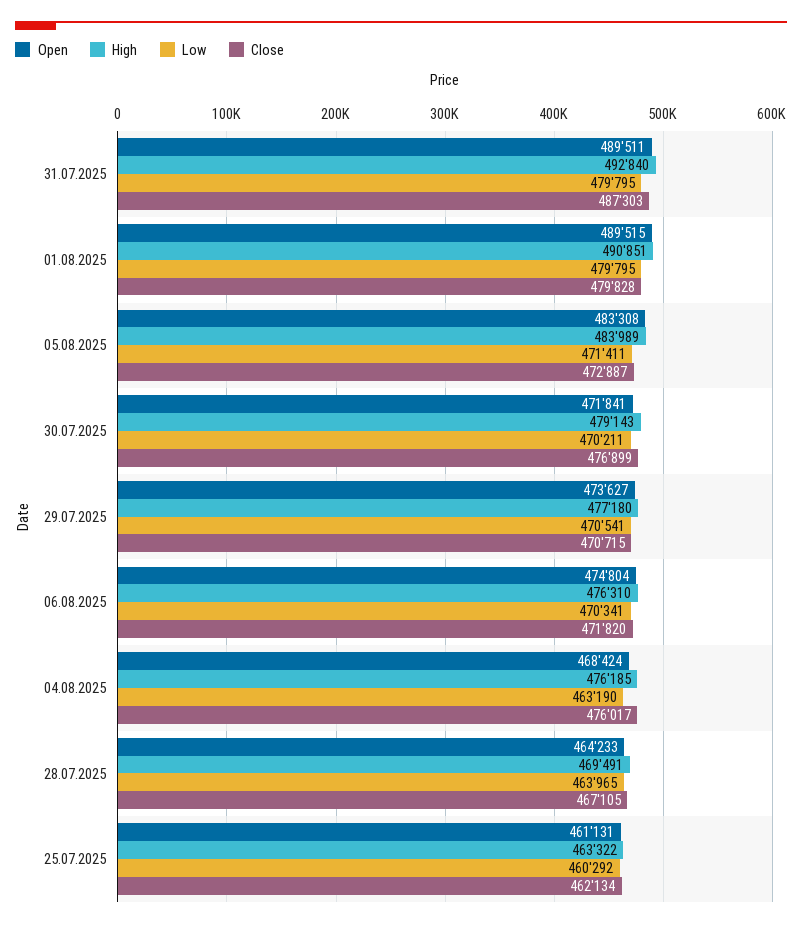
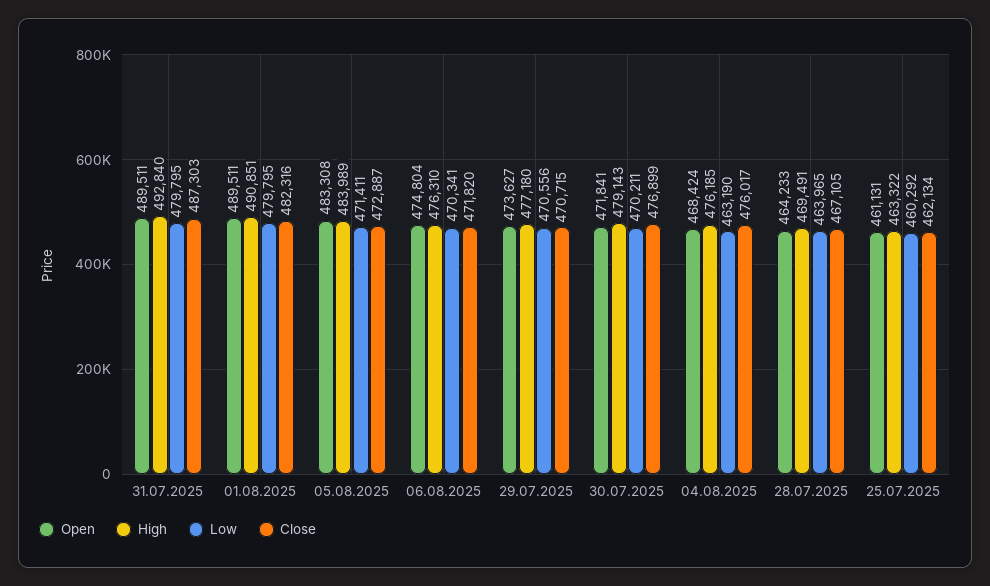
  {
    "Open": {
      "31.07.2025": 489511,
-     "01.08.2025": 489515,
+     "01.08.2025": 489511,
      "05.08.2025": 483308,
      "30.07.2025": 471841,
      "29.07.2025": 473627,
      "06.08.2025": 474804,
      "04.08.2025": 468424,
      "28.07.2025": 464233,
      "25.07.2025": 461131
    },
    "High": {
      "31.07.2025": 492840,
      "01.08.2025": 490851,
      "05.08.2025": 483989,
      "30.07.2025": 479143,
      "29.07.2025": 477180,
      "06.08.2025": 476310,
      "04.08.2025": 476185,
      "28.07.2025": 469491,
      "25.07.2025": 463322
    },
    "Low": {
      "31.07.2025": 479795,
      "01.08.2025": 479795,
      "05.08.2025": 471411,
      "30.07.2025": 470211,
-     "29.07.2025": 470541,
+     "29.07.2025": 470556,
      "06.08.2025": 470341,
      "04.08.2025": 463190,
      "28.07.2025": 463965,
      "25.07.2025": 460292
    },
    "Close": {
      "31.07.2025": 487303,
-     "01.08.2025": 479828,
+     "01.08.2025": 482316,
      "05.08.2025": 472887,
      "30.07.2025": 476899,
      "29.07.2025": 470715,
      "06.08.2025": 471820,
      "04.08.2025": 476017,
      "28.07.2025": 467105,
      "25.07.2025": 462134
    }
  }

